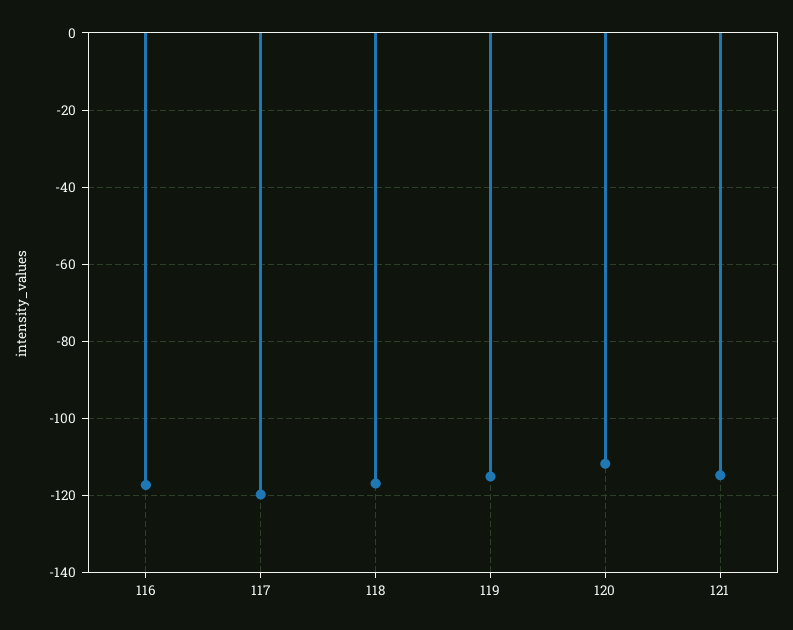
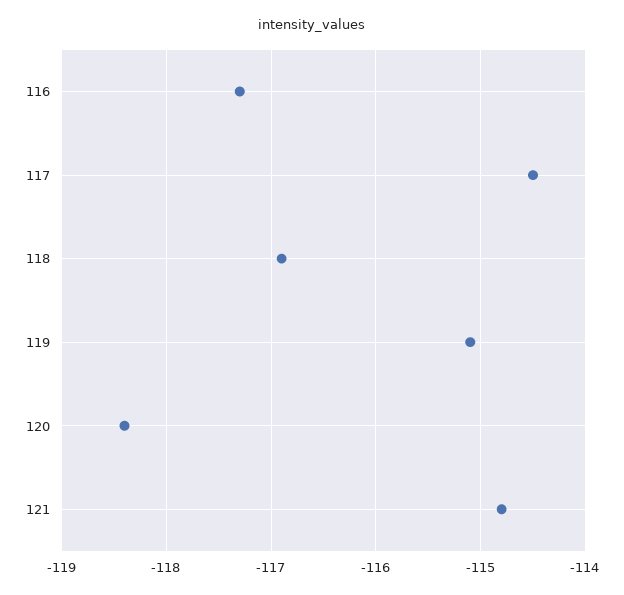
  {
    "116": -117.3,
-   "117": -120,
+   "117": -114.5,
    "118": -116.9,
    "119": -115.1,
-   "120": -112,
+   "120": -118.4,
    "121": -114.8
  }

